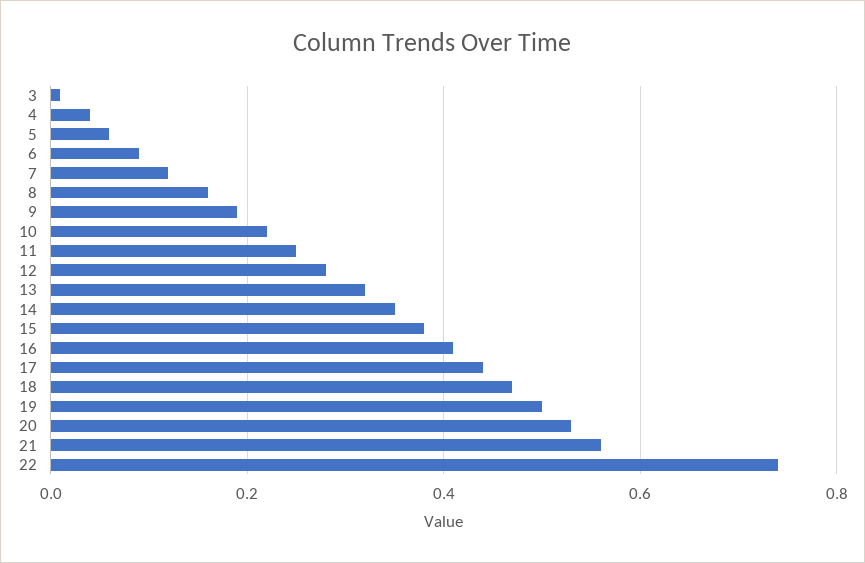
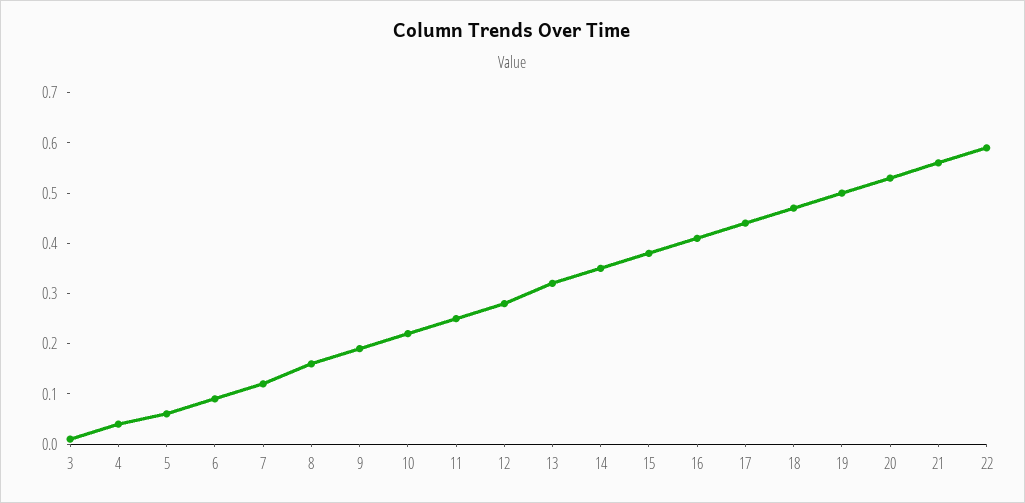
  {
    "3": 0,
    "4": 0.05,
    "5": 0.05,
    "6": 0.1,
    "7": 0.1,
    "8": 0.15,
    "9": 0.2,
    "10": 0.2,
    "11": 0.25,
    "12": 0.3,
    "13": 0.3,
    "14": 0.35,
    "15": 0.4,
    "16": 0.4,
    "17": 0.45,
    "18": 0.45,
    "19": 0.5,
    "20": 0.55,
    "21": 0.55,
-   "22": 0.75
+   "22": 0.6
  }

